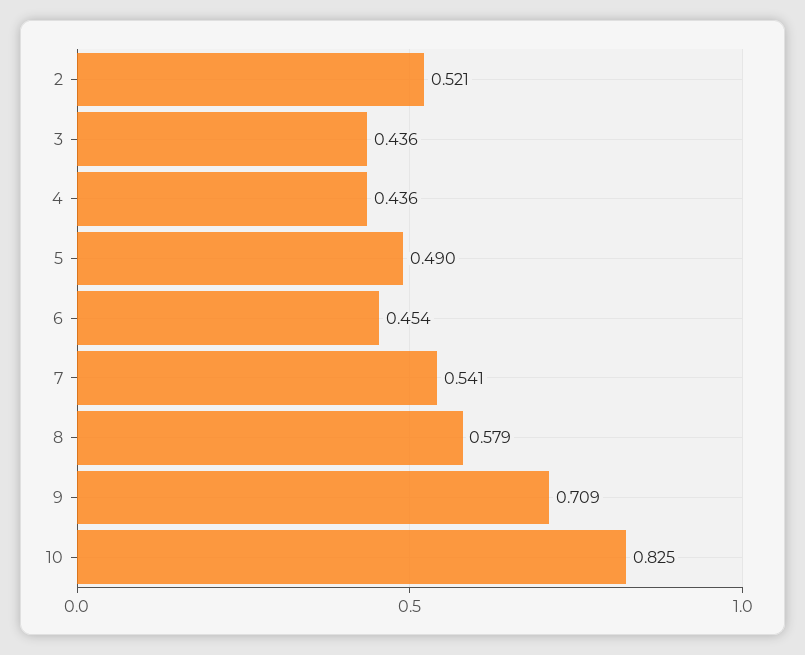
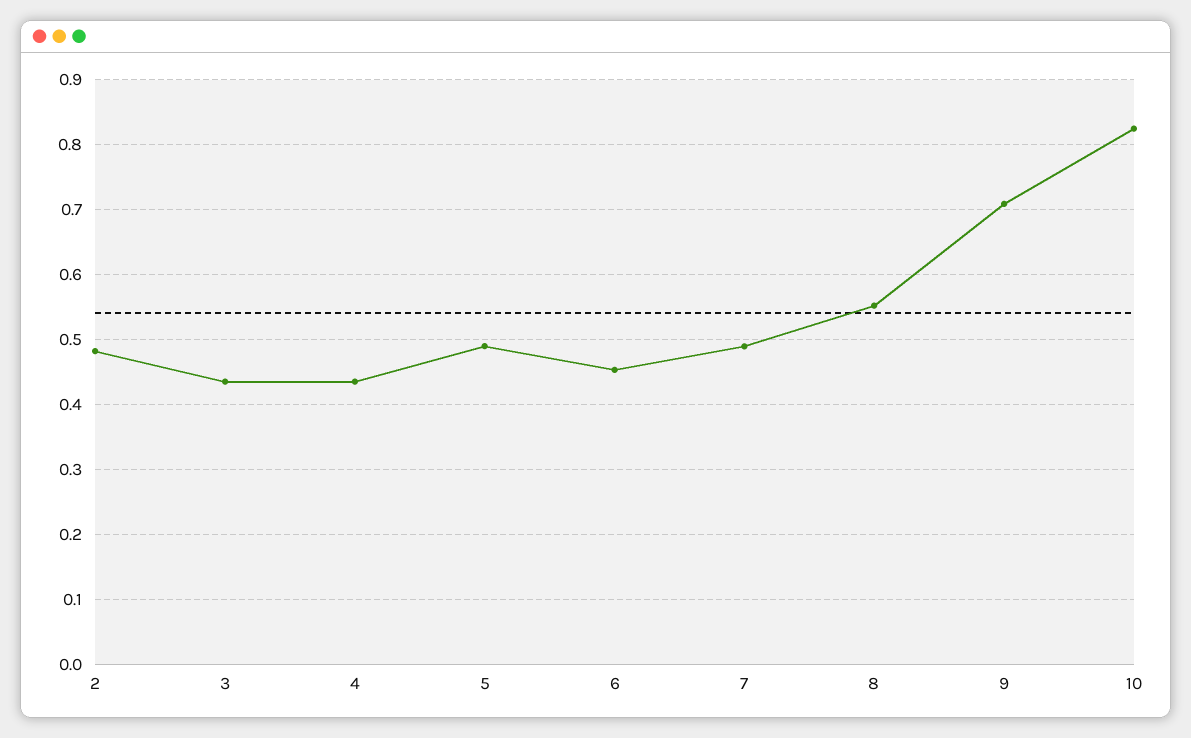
  {
-   "2": 0.521,
+   "2": 0.48,
    "3": 0.436,
    "4": 0.436,
    "5": 0.49,
    "6": 0.454,
-   "7": 0.541,
+   "7": 0.49,
-   "8": 0.579,
+   "8": 0.55,
    "9": 0.709,
    "10": 0.825
  }

